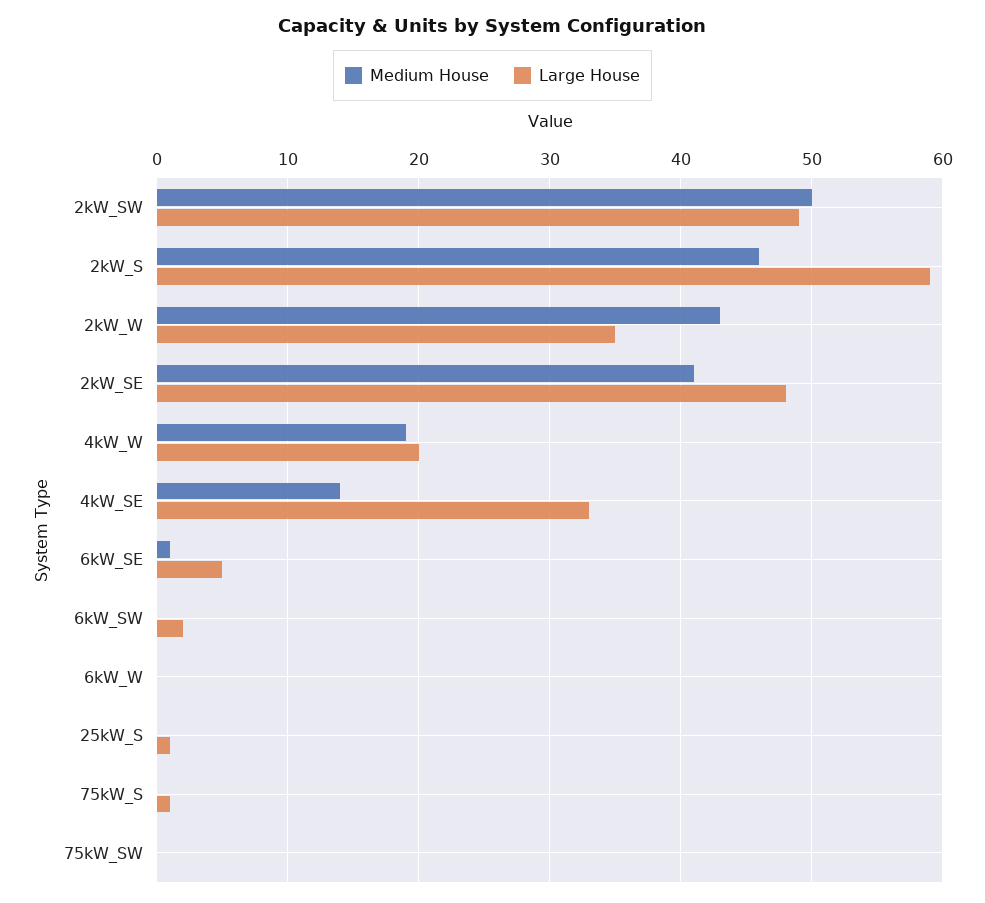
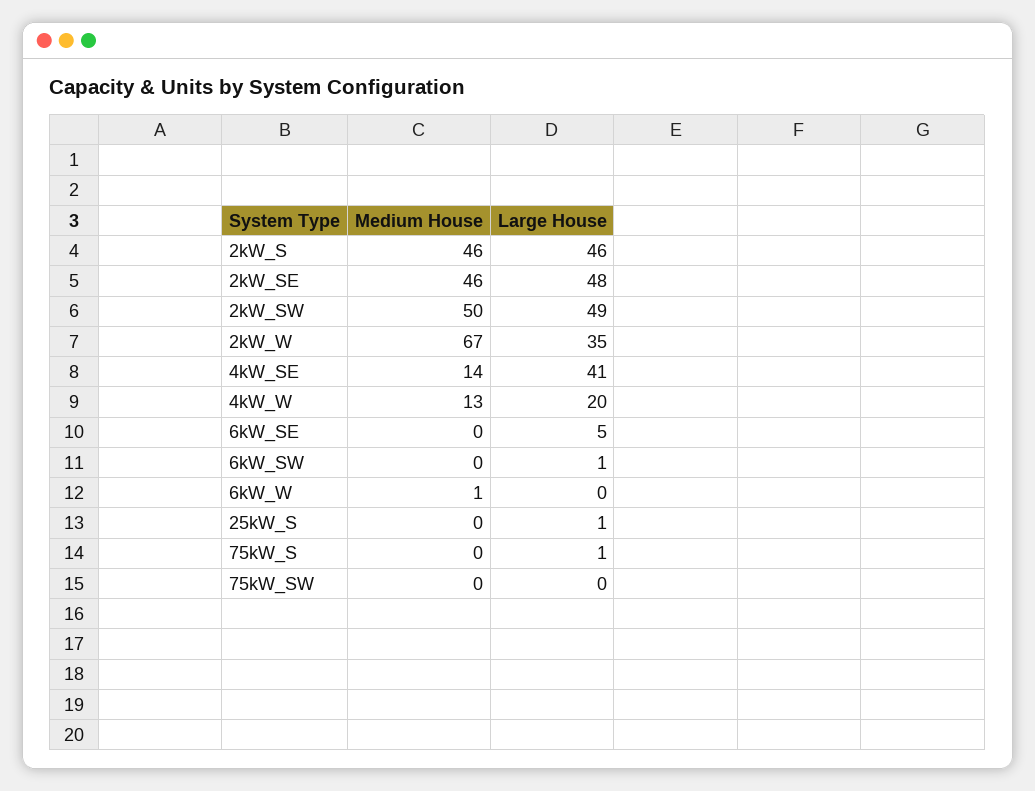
  {
    "Medium House": {
      "2kW_SW": 50,
      "2kW_S": 46,
-     "2kW_W": 43,
+     "2kW_W": 67,
-     "2kW_SE": 41,
+     "2kW_SE": 46,
-     "4kW_W": 19,
+     "4kW_W": 13,
      "4kW_SE": 14,
-     "6kW_SE": 1,
+     "6kW_SE": 0,
      "6kW_SW": 0,
-     "6kW_W": 0,
+     "6kW_W": 1,
      "25kW_S": 0,
      "75kW_S": 0,
      "75kW_SW": 0
    },
    "Large House": {
      "2kW_SW": 49,
-     "2kW_S": 59,
+     "2kW_S": 46,
      "2kW_W": 35,
      "2kW_SE": 48,
      "4kW_W": 20,
-     "4kW_SE": 33,
+     "4kW_SE": 41,
      "6kW_SE": 5,
-     "6kW_SW": 2,
+     "6kW_SW": 1,
      "6kW_W": 0,
      "25kW_S": 1,
      "75kW_S": 1,
      "75kW_SW": 0
    }
  }

